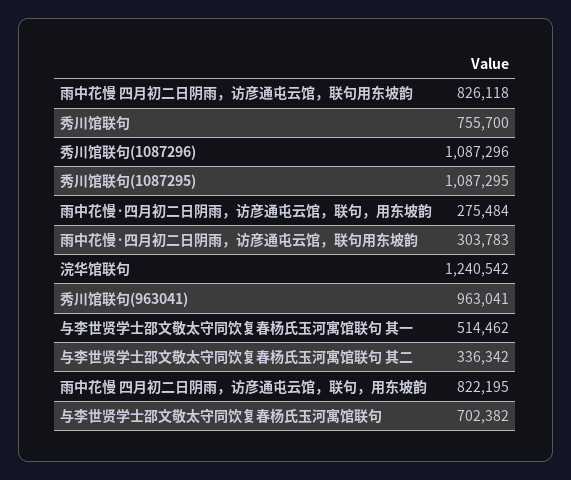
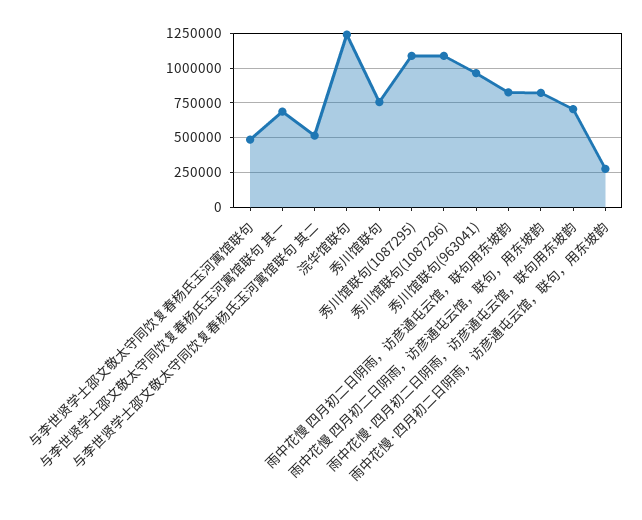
  {
    "雨中花慢 四月初二日阴雨，访彦通屯云馆，联句用东坡韵": 826118,
    "秀川馆联句": 755700,
    "秀川馆联句(1087296)": 1087296,
    "秀川馆联句(1087295)": 1087295,
    "雨中花慢·四月初二日阴雨，访彦通屯云馆，联句，用东坡韵": 275484,
-   "雨中花慢·四月初二日阴雨，访彦通屯云馆，联句用东坡韵": 303783,
+   "雨中花慢·四月初二日阴雨，访彦通屯云馆，联句用东坡韵": 700000,
    "浣华馆联句": 1240542,
    "秀川馆联句(963041)": 963041,
-   "与李世贤学士邵文敬太守同饮复春杨氏玉河寓馆联句 其一": 514462,
+   "与李世贤学士邵文敬太守同饮复春杨氏玉河寓馆联句 其一": 700000,
-   "与李世贤学士邵文敬太守同饮复春杨氏玉河寓馆联句 其二": 336342,
+   "与李世贤学士邵文敬太守同饮复春杨氏玉河寓馆联句 其二": 500000,
    "雨中花慢 四月初二日阴雨，访彦通屯云馆，联句，用东坡韵": 822195,
-   "与李世贤学士邵文敬太守同饮复春杨氏玉河寓馆联句": 702382
+   "与李世贤学士邵文敬太守同饮复春杨氏玉河寓馆联句": 500000
  }

